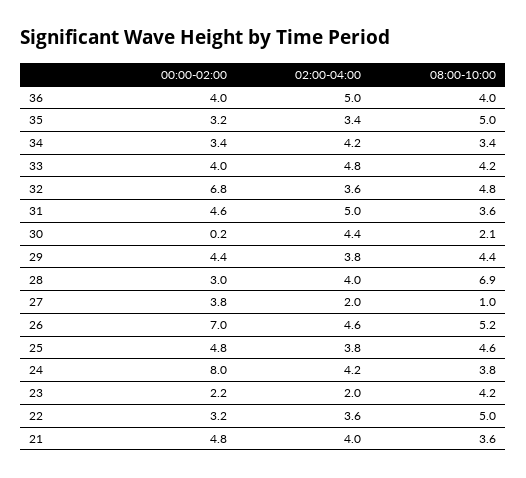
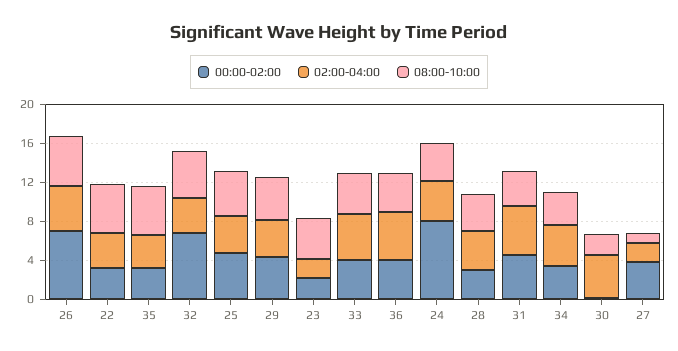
  {
    "00:00-02:00": {
      "36": 4,
      "35": 3.2,
      "34": 3.4,
      "33": 4,
      "32": 6.8,
      "31": 4.6,
      "30": 0.2,
      "29": 4.4,
      "28": 3,
      "27": 3.8,
      "26": 7,
      "25": 4.8,
      "24": 8,
      "23": 2.2,
-     "22": 3.2,
+     "22": 3.2
-     "21": 4.8
    },
    "02:00-04:00": {
      "36": 5,
      "35": 3.4,
      "34": 4.2,
      "33": 4.8,
      "32": 3.6,
      "31": 5,
      "30": 4.4,
      "29": 3.8,
      "28": 4,
      "27": 2,
      "26": 4.6,
      "25": 3.8,
      "24": 4.2,
      "23": 2,
-     "22": 3.6,
+     "22": 3.6
-     "21": 4
    },
    "08:00-10:00": {
      "36": 4,
      "35": 5,
      "34": 3.4,
      "33": 4.2,
      "32": 4.8,
      "31": 3.6,
      "30": 2.1,
      "29": 4.4,
-     "28": 6.9,
+     "28": 4,
      "27": 1,
      "26": 5.2,
      "25": 4.6,
      "24": 3.8,
      "23": 4.2,
-     "22": 5,
+     "22": 5
-     "21": 3.6
    }
  }

